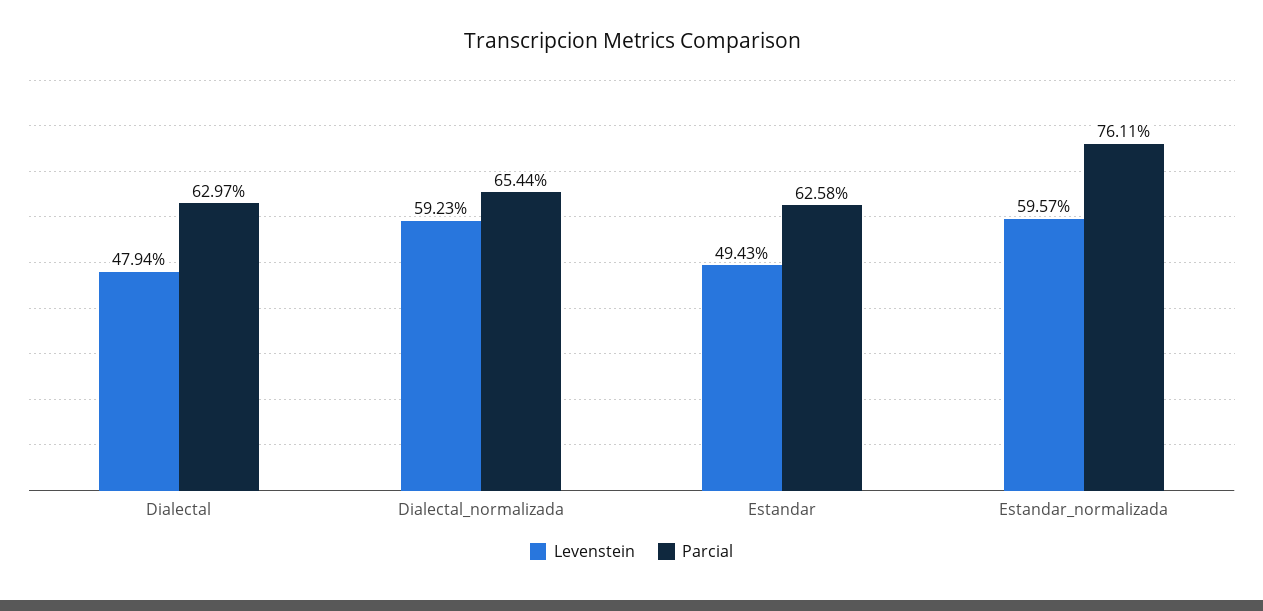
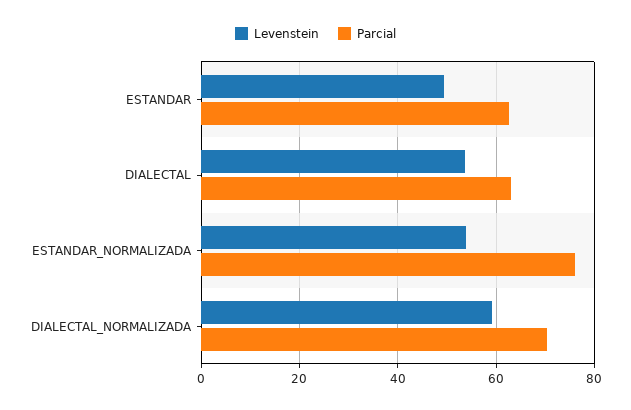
  {
    "Levenstein": {
-     "Dialectal": 47.94,
+     "Dialectal": 54,
      "Dialectal_normalizada": 59.23,
      "Estandar": 49.43,
-     "Estandar_normalizada": 59.57
+     "Estandar_normalizada": 54
    },
    "Parcial": {
      "Dialectal": 62.97,
-     "Dialectal_normalizada": 65.44,
+     "Dialectal_normalizada": 70,
      "Estandar": 62.58,
      "Estandar_normalizada": 76.11
    }
  }

